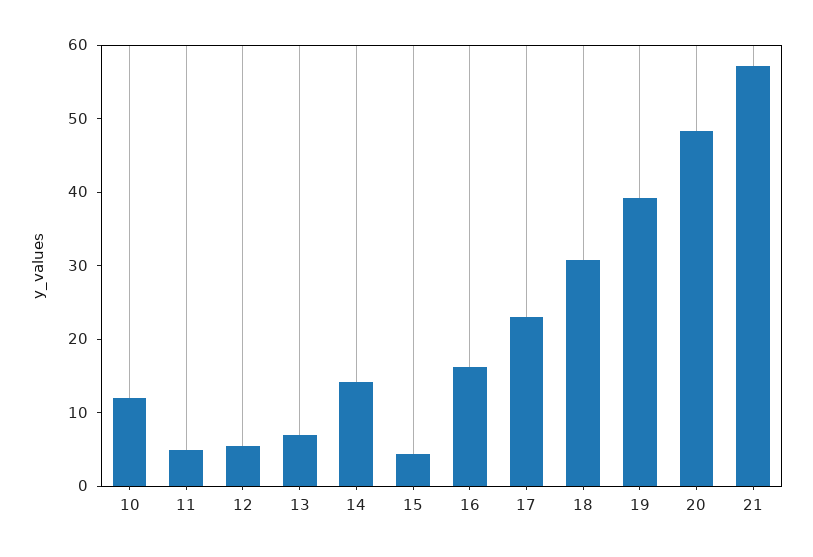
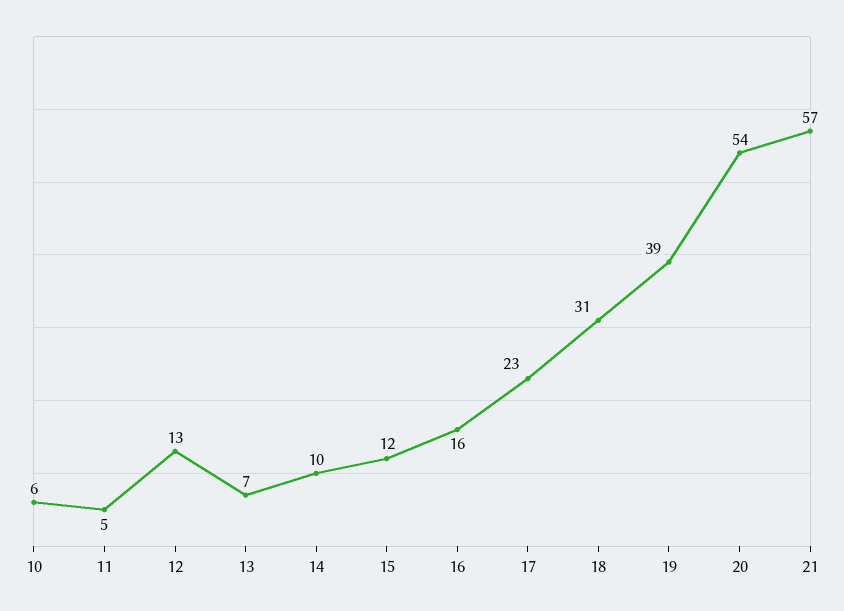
  {
-   "10": 12,
+   "10": 6,
    "11": 5,
-   "12": 6,
+   "12": 13,
    "13": 7,
-   "14": 14,
+   "14": 10,
-   "15": 4,
+   "15": 12,
    "16": 16,
    "17": 23,
    "18": 31,
    "19": 39,
-   "20": 48,
+   "20": 54,
    "21": 57
  }

